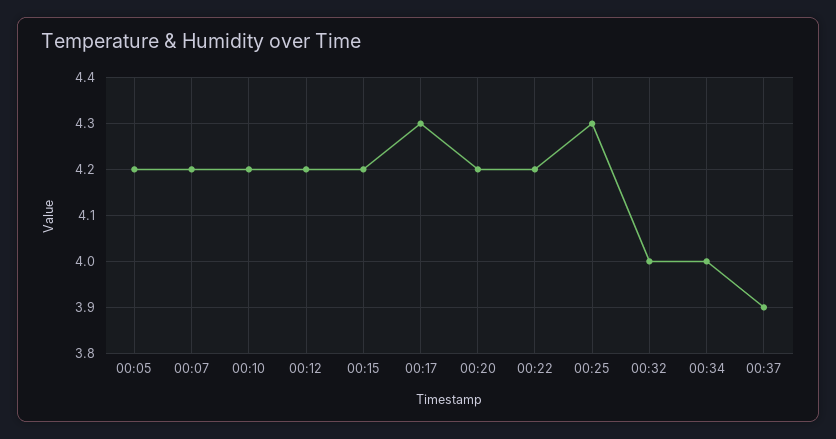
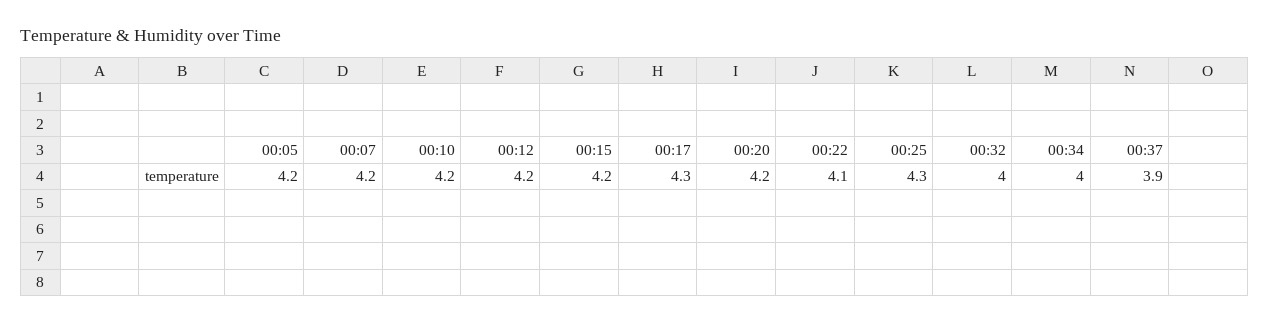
  {
    "00:05": 4.2,
    "00:07": 4.2,
    "00:10": 4.2,
    "00:12": 4.2,
    "00:15": 4.2,
    "00:17": 4.3,
    "00:20": 4.2,
-   "00:22": 4.2,
+   "00:22": 4.1,
    "00:25": 4.3,
    "00:32": 4,
    "00:34": 4,
    "00:37": 3.9
  }

